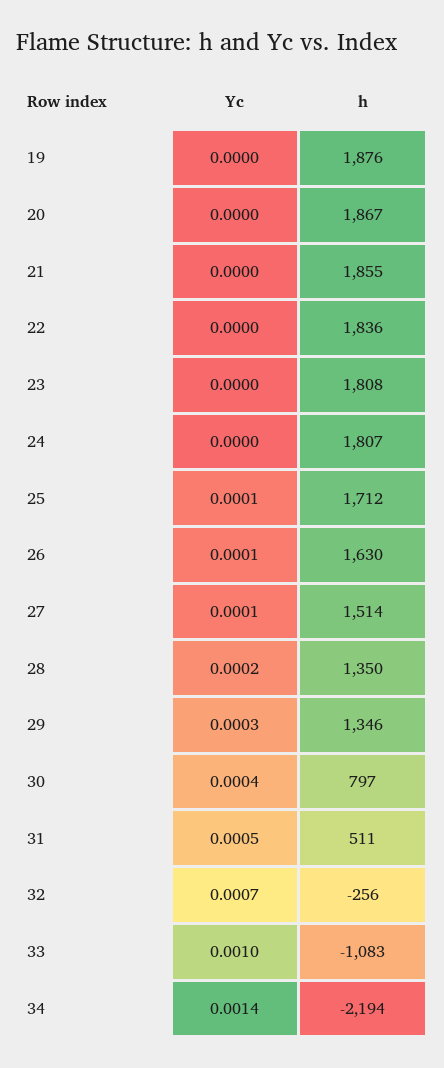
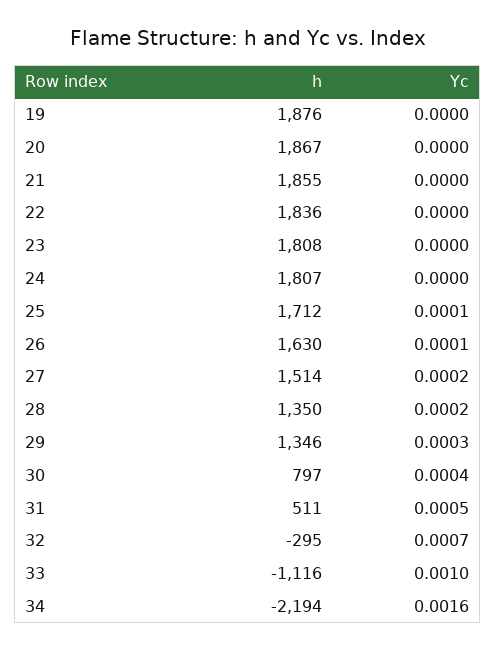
  {
    "Yc": {
      "19": 0,
      "20": 0,
      "21": 0,
      "22": 0,
      "23": 0,
      "24": 0,
      "25": 0.0001,
      "26": 0.0001,
-     "27": 0.0001,
+     "27": 0.0002,
      "28": 0.0002,
      "29": 0.0003,
      "30": 0.0004,
      "31": 0.0005,
      "32": 0.0007,
      "33": 0.001,
-     "34": 0.0014
+     "34": 0.0016
    },
    "h": {
      "19": 1876,
      "20": 1867,
      "21": 1855,
      "22": 1836,
      "23": 1808,
      "24": 1807,
      "25": 1712,
      "26": 1630,
      "27": 1514,
      "28": 1350,
      "29": 1346,
      "30": 797,
      "31": 511,
-     "32": -256,
+     "32": -295,
-     "33": -1083,
+     "33": -1116,
      "34": -2194
    }
  }

